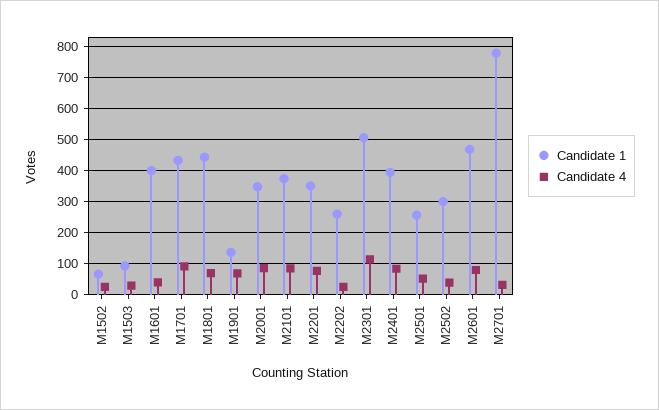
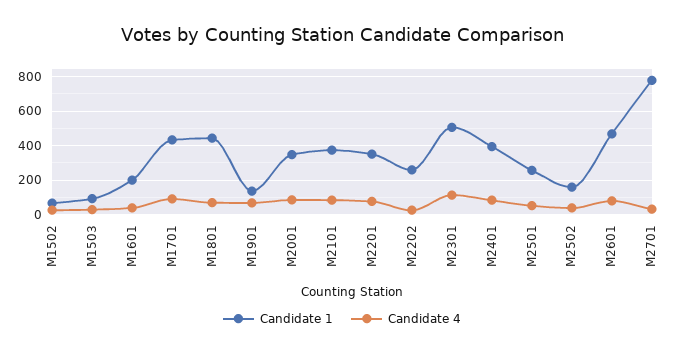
  {
    "Candidate 1": {
      "M1502": 60,
      "M1503": 100,
-     "M1601": 400,
+     "M1601": 200,
      "M1701": 440,
      "M1801": 440,
      "M1901": 140,
      "M2001": 340,
      "M2101": 380,
      "M2201": 360,
      "M2202": 260,
      "M2301": 500,
      "M2401": 400,
      "M2501": 260,
-     "M2502": 300,
+     "M2502": 150,
      "M2601": 460,
      "M2701": 780
    },
    "Candidate 4": {
      "M1502": 20,
      "M1503": 40,
      "M1601": 40,
      "M1701": 100,
      "M1801": 80,
      "M1901": 60,
      "M2001": 80,
      "M2101": 80,
      "M2201": 80,
      "M2202": 20,
      "M2301": 120,
      "M2401": 80,
      "M2501": 60,
      "M2502": 40,
      "M2601": 80,
      "M2701": 40
    }
  }

